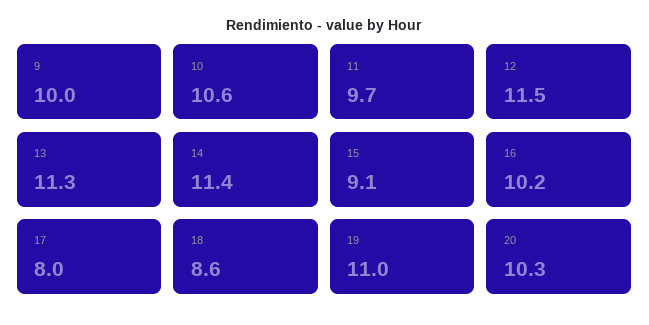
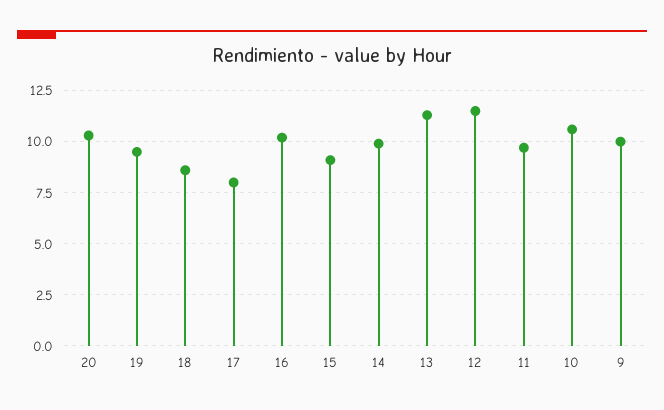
  {
    "9": 10,
    "10": 10.6,
    "11": 9.7,
    "12": 11.5,
    "13": 11.3,
-   "14": 11.4,
+   "14": 10,
    "15": 9.1,
    "16": 10.2,
    "17": 8,
    "18": 8.6,
-   "19": 11,
+   "19": 9.5,
    "20": 10.3
  }

